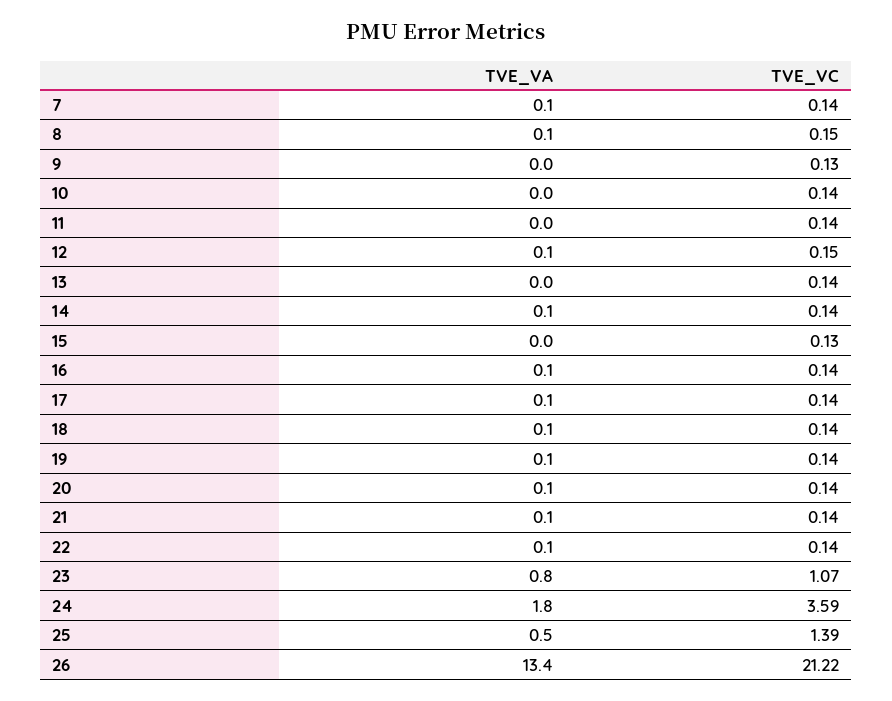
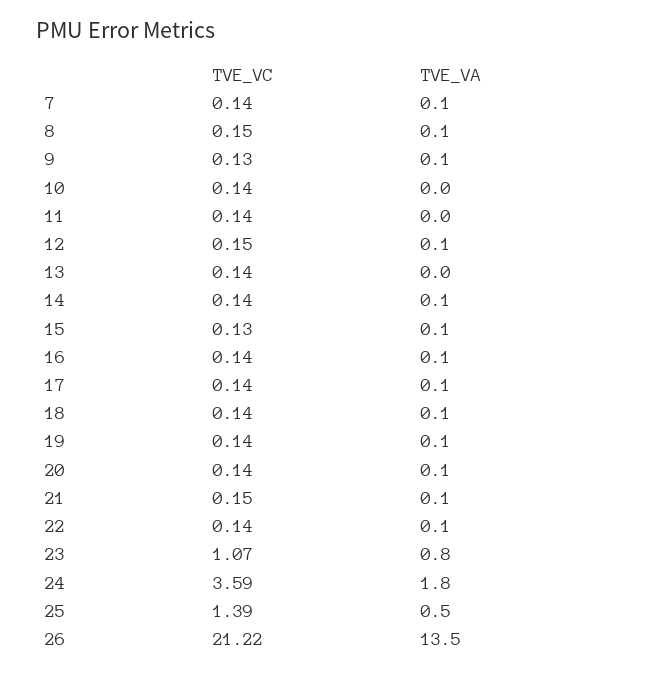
  {
    "TVE_VA": {
      "7": 0.1,
      "8": 0.1,
-     "9": 0,
+     "9": 0.1,
      "10": 0,
      "11": 0,
      "12": 0.1,
      "13": 0,
      "14": 0.1,
-     "15": 0,
+     "15": 0.1,
      "16": 0.1,
      "17": 0.1,
      "18": 0.1,
      "19": 0.1,
      "20": 0.1,
      "21": 0.1,
      "22": 0.1,
      "23": 0.8,
      "24": 1.8,
      "25": 0.5,
-     "26": 13.4
+     "26": 13.5
    },
    "TVE_VC": {
      "7": 0.14,
      "8": 0.15,
      "9": 0.13,
      "10": 0.14,
      "11": 0.14,
      "12": 0.15,
      "13": 0.14,
      "14": 0.14,
      "15": 0.13,
      "16": 0.14,
      "17": 0.14,
      "18": 0.14,
      "19": 0.14,
      "20": 0.14,
-     "21": 0.14,
+     "21": 0.15,
      "22": 0.14,
      "23": 1.07,
      "24": 3.59,
      "25": 1.39,
      "26": 21.22
    }
  }

